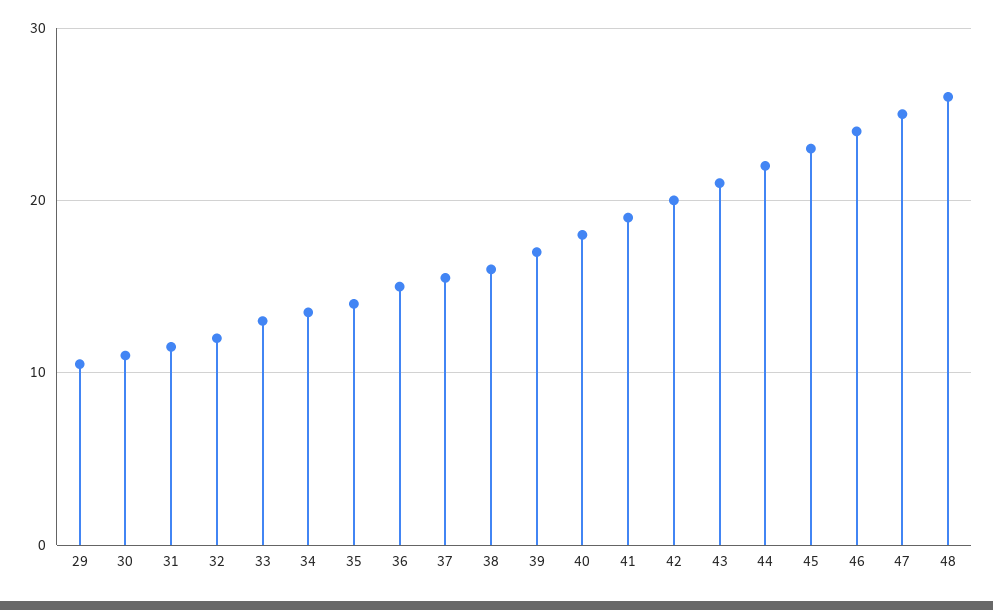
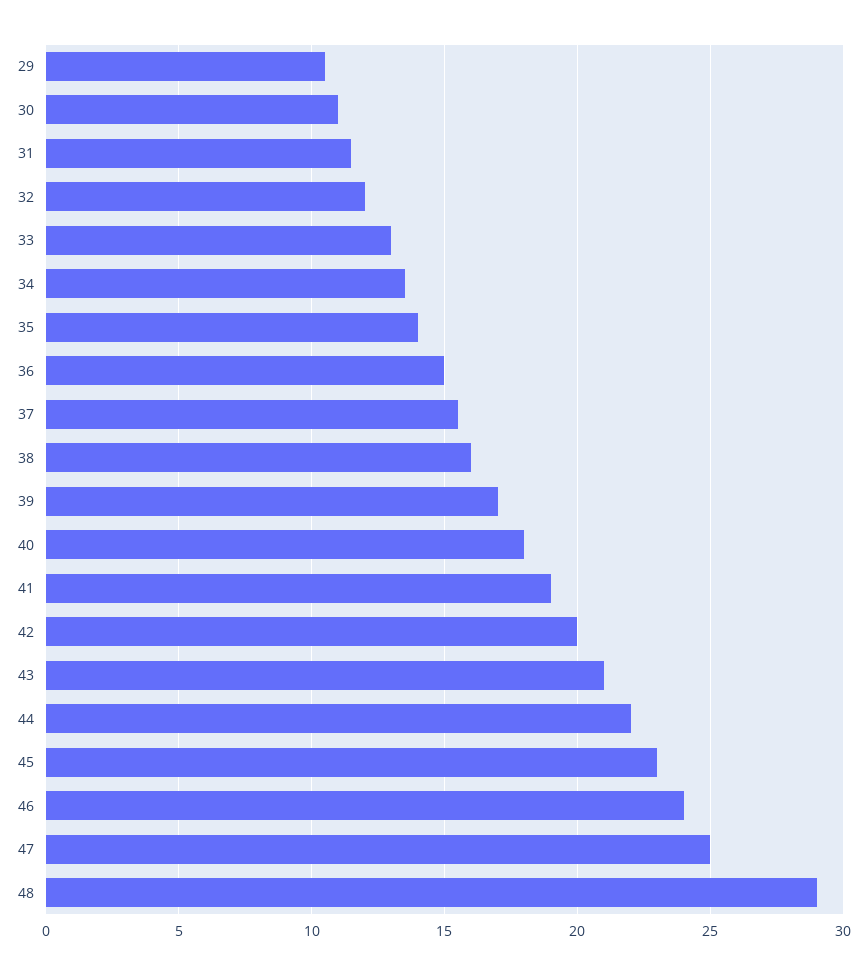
  {
    "29": 10.5,
    "30": 11,
    "31": 11.5,
    "32": 12,
    "33": 13,
    "34": 13.5,
    "35": 14,
    "36": 15,
    "37": 15.5,
    "38": 16,
    "39": 17,
    "40": 18,
    "41": 19,
    "42": 20,
    "43": 21,
    "44": 22,
    "45": 23,
    "46": 24,
    "47": 25,
-   "48": 26
+   "48": 29
  }

